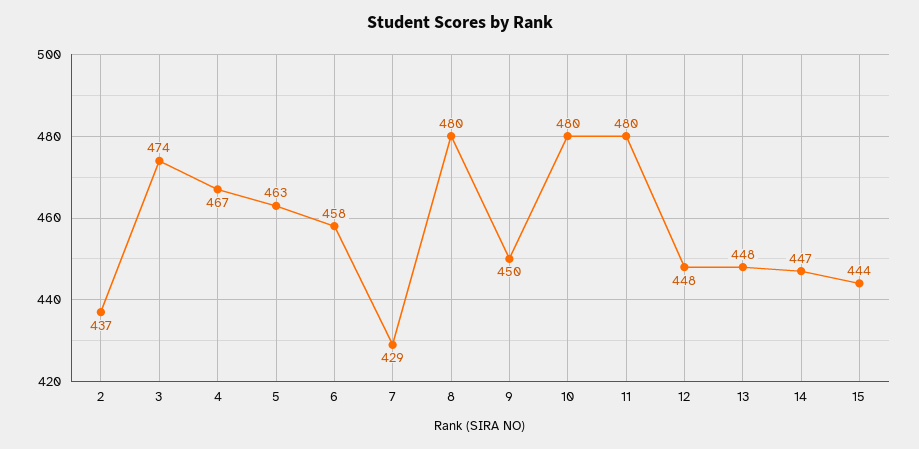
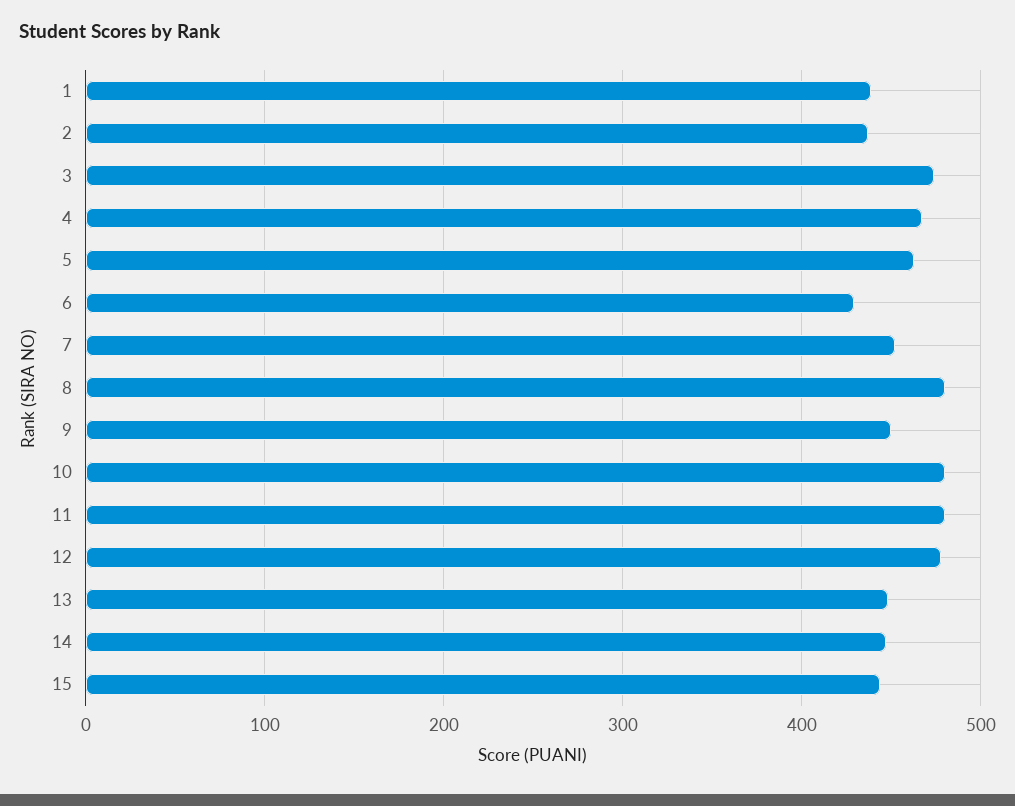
  {
    "2": 437,
    "3": 474,
    "4": 467,
    "5": 463,
-   "6": 458,
+   "6": 430,
-   "7": 429,
+   "7": 450,
    "8": 480,
    "9": 450,
    "10": 480,
    "11": 480,
-   "12": 448,
+   "12": 480,
    "13": 448,
    "14": 447,
-   "15": 444
+   "15": 444,
+   "1": 440
  }

